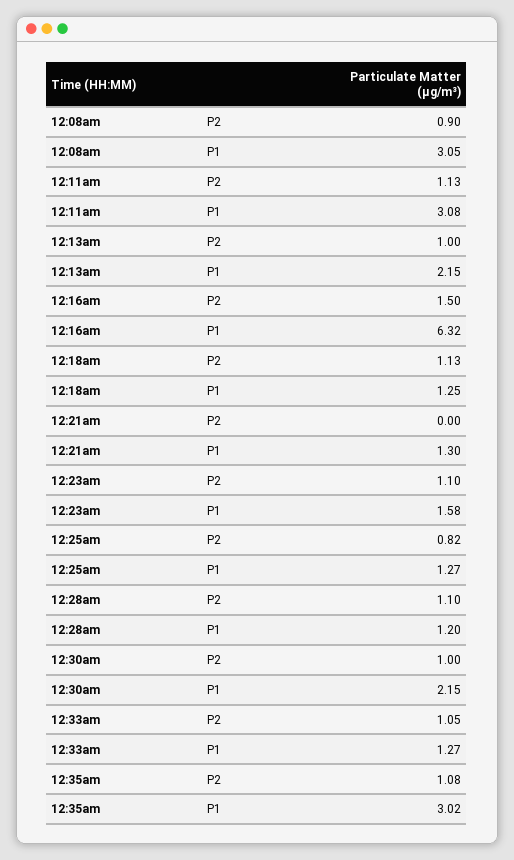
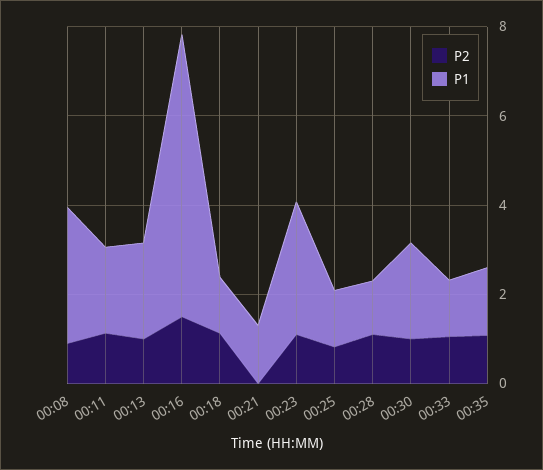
  {
    "P2": {
      "12:08am": 0.9,
      "12:11am": 1.13,
      "12:13am": 1,
      "12:16am": 1.5,
      "12:18am": 1.13,
      "12:21am": 0,
      "12:23am": 1.1,
      "12:25am": 0.82,
      "12:28am": 1.1,
      "12:30am": 1,
      "12:33am": 1.05,
      "12:35am": 1.08
    },
    "P1": {
      "12:08am": 3.05,
-     "12:11am": 3.08,
+     "12:11am": 2,
      "12:13am": 2.15,
      "12:16am": 6.32,
      "12:18am": 1.25,
      "12:21am": 1.3,
-     "12:23am": 1.58,
+     "12:23am": 3,
      "12:25am": 1.27,
      "12:28am": 1.2,
      "12:30am": 2.15,
      "12:33am": 1.27,
-     "12:35am": 3.02
+     "12:35am": 1.5
    }
  }

